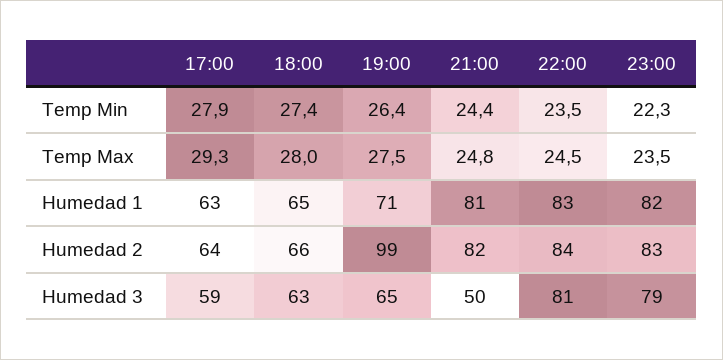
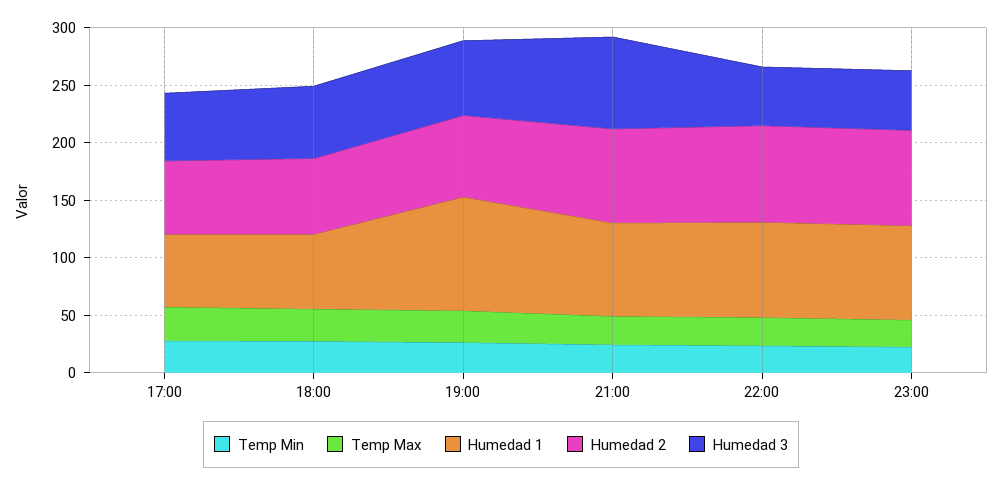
  {
    "Temp Min": {
      "17:00": 27.9,
      "18:00": 27.4,
      "19:00": 26.4,
      "21:00": 24.4,
      "22:00": 23.5,
      "23:00": 22.3
    },
    "Temp Max": {
      "17:00": 29.3,
      "18:00": 28,
      "19:00": 27.5,
      "21:00": 24.8,
      "22:00": 24.5,
      "23:00": 23.5
    },
    "Humedad 1": {
      "17:00": 63,
      "18:00": 65,
-     "19:00": 71,
+     "19:00": 100,
      "21:00": 81,
      "22:00": 83,
      "23:00": 82
    },
    "Humedad 2": {
      "17:00": 64,
      "18:00": 66,
-     "19:00": 99,
+     "19:00": 70,
      "21:00": 82,
      "22:00": 84,
      "23:00": 83
    },
    "Humedad 3": {
      "17:00": 59,
      "18:00": 63,
      "19:00": 65,
-     "21:00": 50,
+     "21:00": 80,
-     "22:00": 81,
+     "22:00": 50,
-     "23:00": 79
+     "23:00": 50
    }
  }

